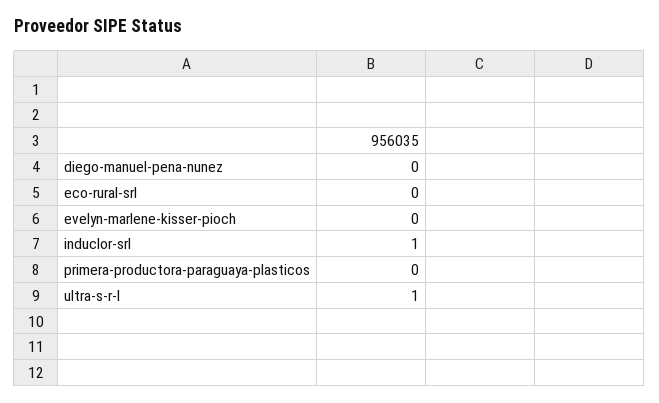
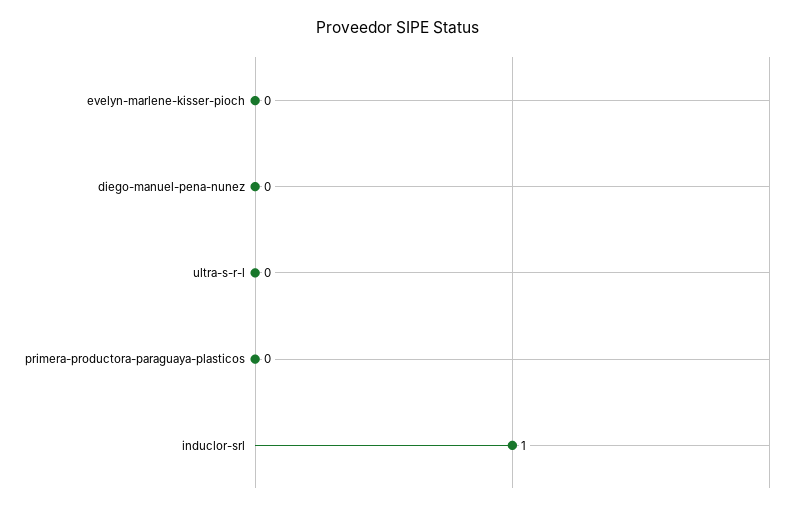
  {
    "diego-manuel-pena-nunez": 0,
-   "eco-rural-srl": 0,
    "evelyn-marlene-kisser-pioch": 0,
    "induclor-srl": 1,
    "primera-productora-paraguaya-plasticos": 0,
-   "ultra-s-r-l": 1
+   "ultra-s-r-l": 0
  }

